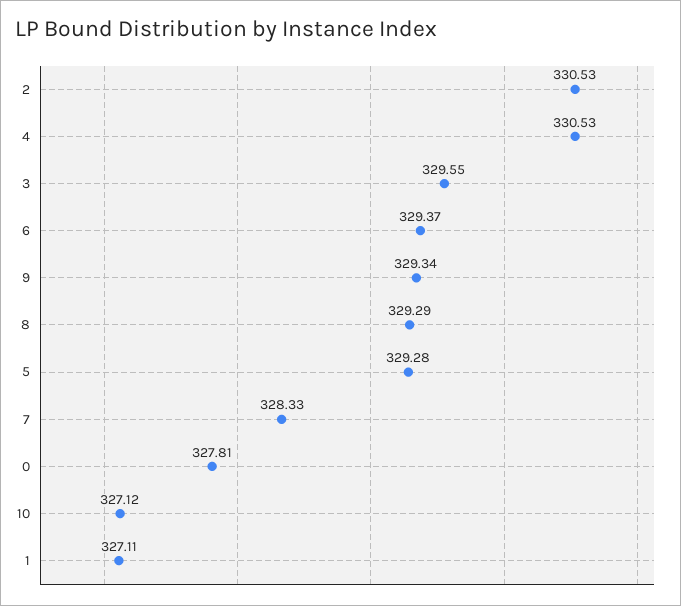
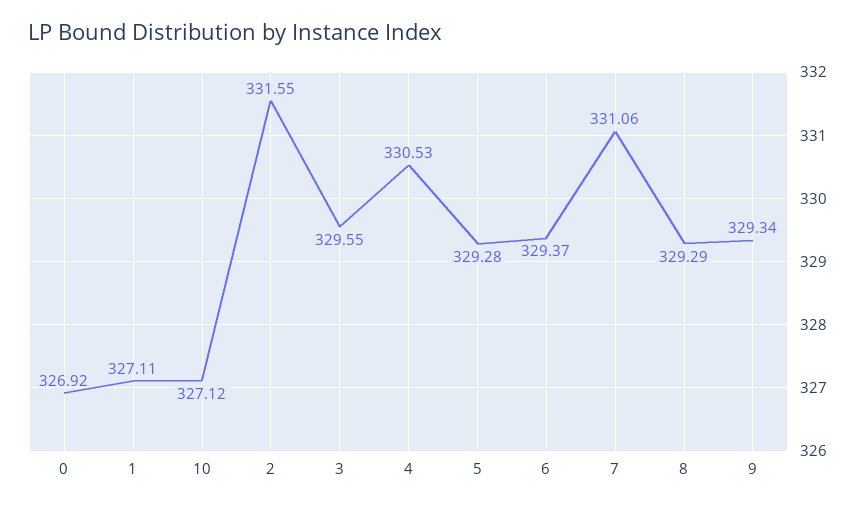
  {
-   "2": 330.53,
+   "2": 331.55,
    "4": 330.53,
    "3": 329.55,
    "6": 329.37,
    "9": 329.34,
    "8": 329.29,
    "5": 329.28,
-   "7": 328.33,
+   "7": 331.06,
-   "0": 327.81,
+   "0": 326.92,
    "10": 327.12,
    "1": 327.11
  }

